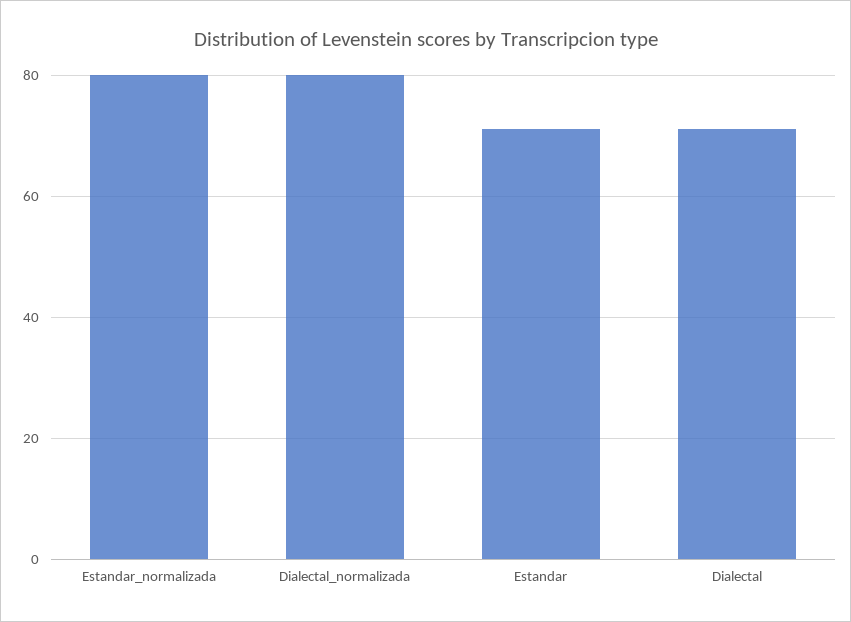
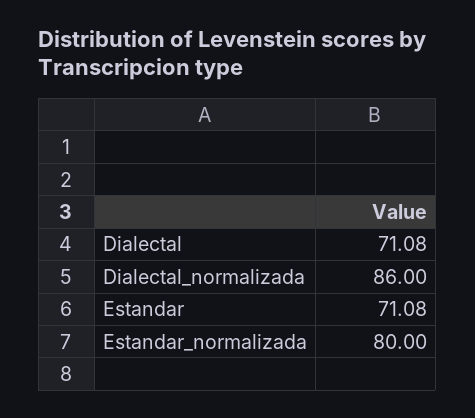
  {
    "Estandar_normalizada": 80,
-   "Dialectal_normalizada": 80,
+   "Dialectal_normalizada": 86,
    "Estandar": 71.08,
    "Dialectal": 71.08
  }

